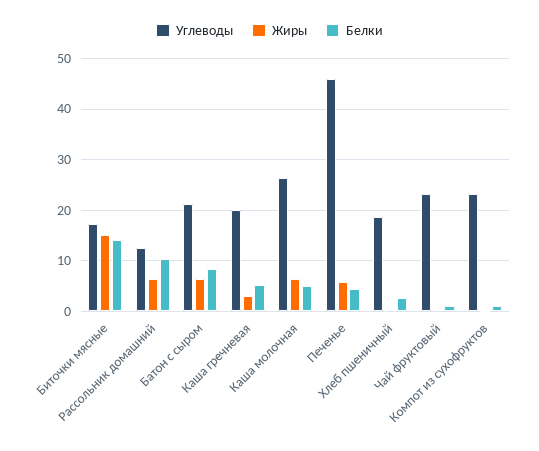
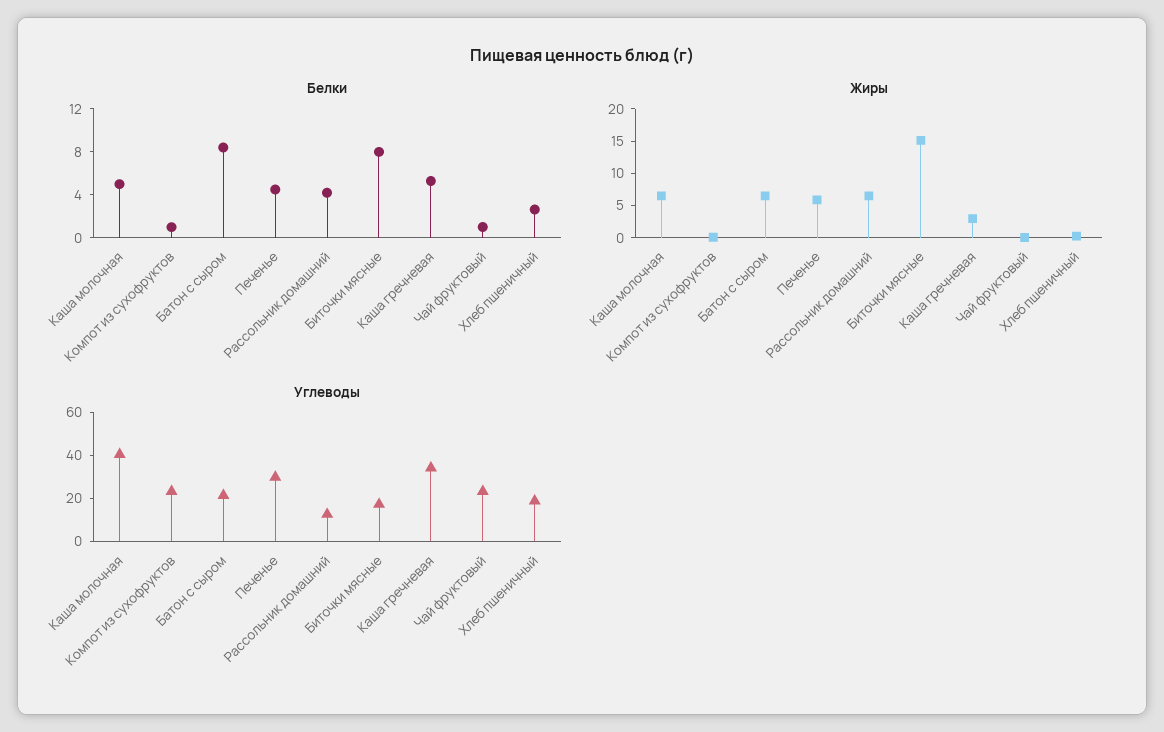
  {
    "Углеводы": {
      "Биточки мясные": 18,
      "Рассольник домашний": 12,
      "Батон с сыром": 22,
-     "Каша гречневая": 20,
+     "Каша гречневая": 35,
-     "Каша молочная": 26,
+     "Каша молочная": 40,
-     "Печенье": 46,
+     "Печенье": 30,
      "Хлеб пшеничный": 18,
      "Чай фруктовый": 24,
      "Компот из сухофруктов": 24
    },
    "Жиры": {
      "Биточки мясные": 16,
      "Рассольник домашний": 6,
      "Батон с сыром": 6,
      "Каша гречневая": 2,
      "Каша молочная": 6,
      "Печенье": 6,
      "Хлеб пшеничный": 0,
      "Чай фруктовый": 0,
      "Компот из сухофруктов": 0
    },
    "Белки": {
-     "Биточки мясные": 14,
+     "Биточки мясные": 8,
-     "Рассольник домашний": 10,
+     "Рассольник домашний": 4,
      "Батон с сыром": 8,
      "Каша гречневая": 5,
      "Каша молочная": 5,
      "Печенье": 5,
      "Хлеб пшеничный": 3,
      "Чай фруктовый": 1,
      "Компот из сухофруктов": 1
    }
  }

